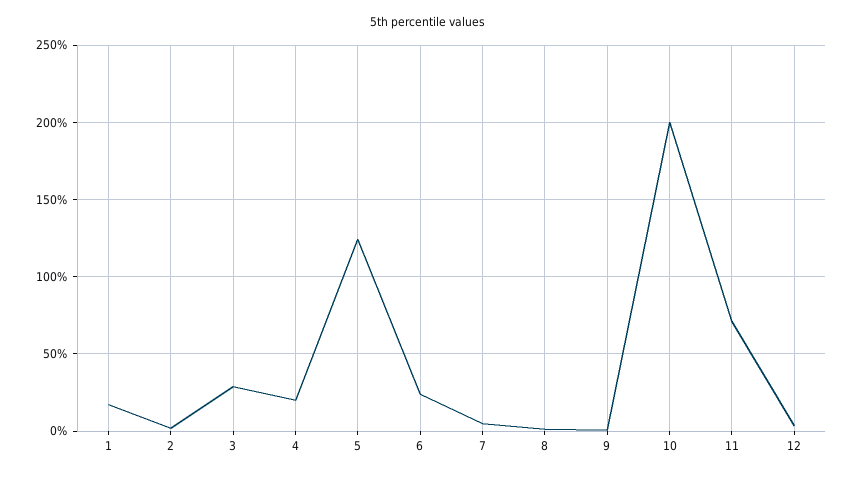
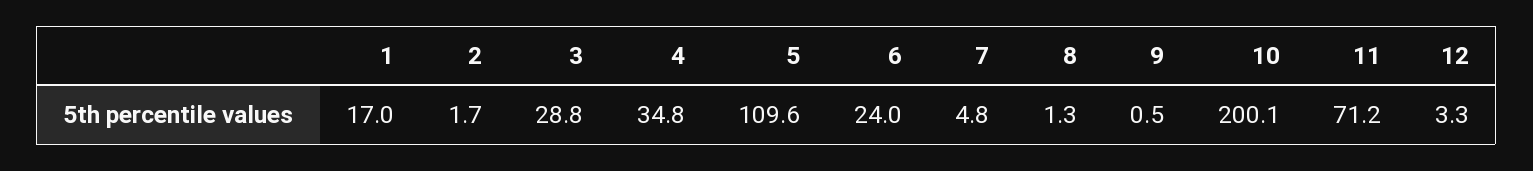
  {
    "1": 17,
    "2": 1.7,
    "3": 28.8,
-   "4": 20,
+   "4": 34.8,
-   "5": 125,
+   "5": 109.6,
    "6": 24,
    "7": 4.8,
    "8": 1.3,
    "9": 0.5,
    "10": 200.1,
    "11": 71.2,
    "12": 3.3
  }

